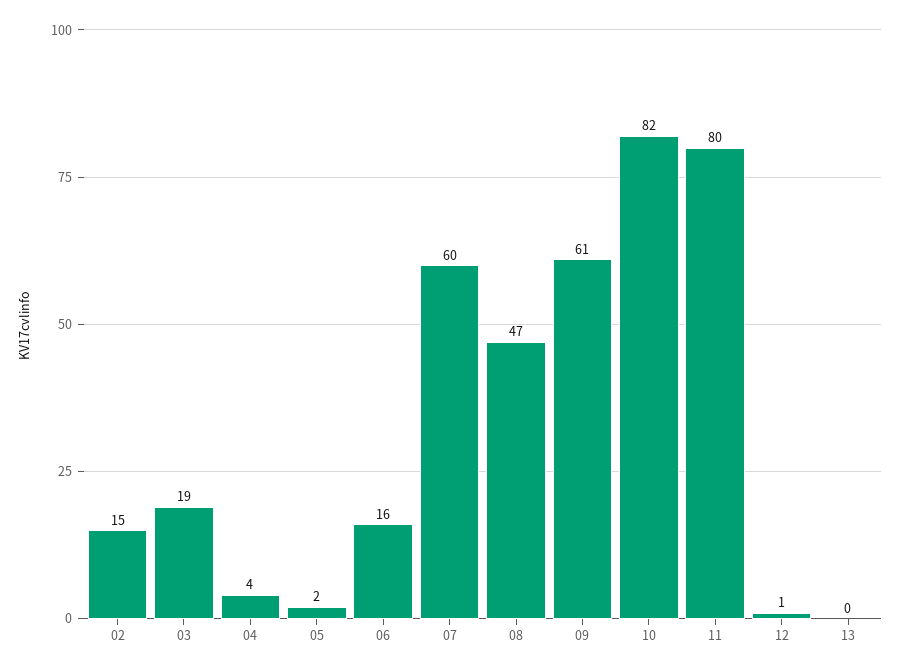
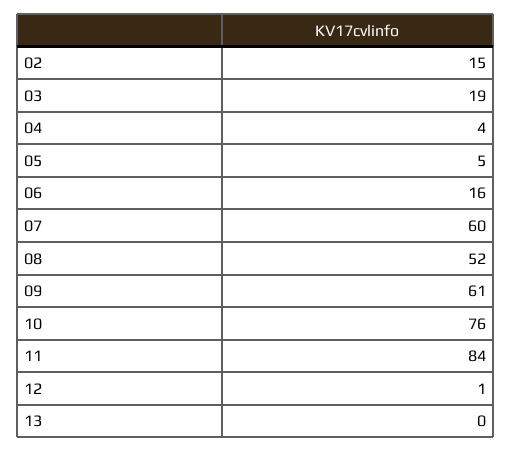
  {
    "02": 15,
    "03": 19,
    "04": 4,
-   "05": 2,
+   "05": 5,
    "06": 16,
    "07": 60,
-   "08": 47,
+   "08": 52,
    "09": 61,
-   "10": 82,
+   "10": 76,
-   "11": 80,
+   "11": 84,
    "12": 1,
    "13": 0
  }

